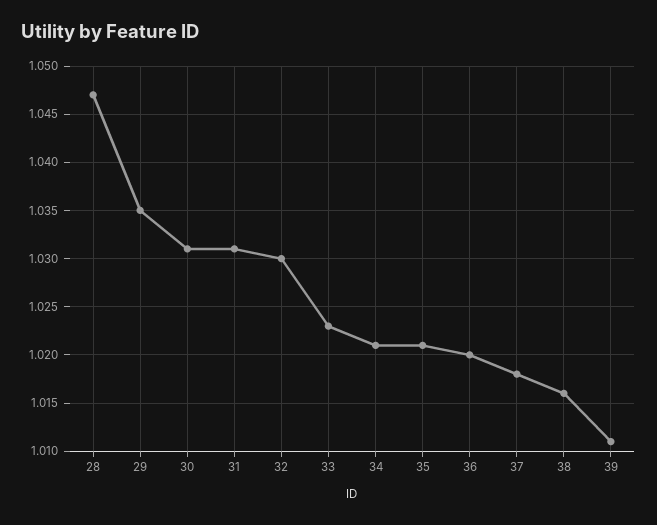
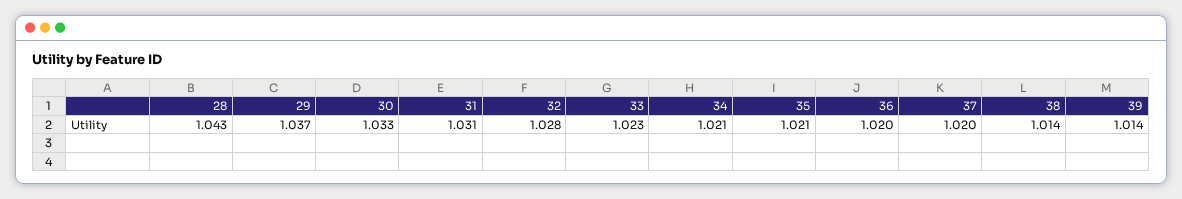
  {
-   "28": 1.047,
+   "28": 1.043,
-   "29": 1.035,
+   "29": 1.037,
-   "30": 1.031,
+   "30": 1.033,
    "31": 1.031,
-   "32": 1.03,
+   "32": 1.028,
    "33": 1.023,
    "34": 1.021,
    "35": 1.021,
    "36": 1.02,
-   "37": 1.018,
+   "37": 1.02,
-   "38": 1.016,
+   "38": 1.014,
-   "39": 1.011
+   "39": 1.014
  }

